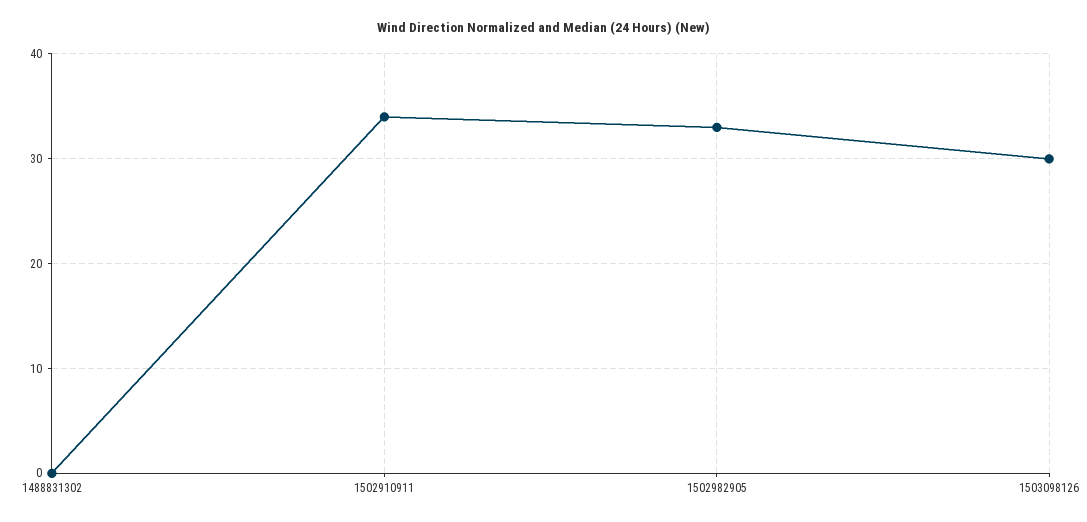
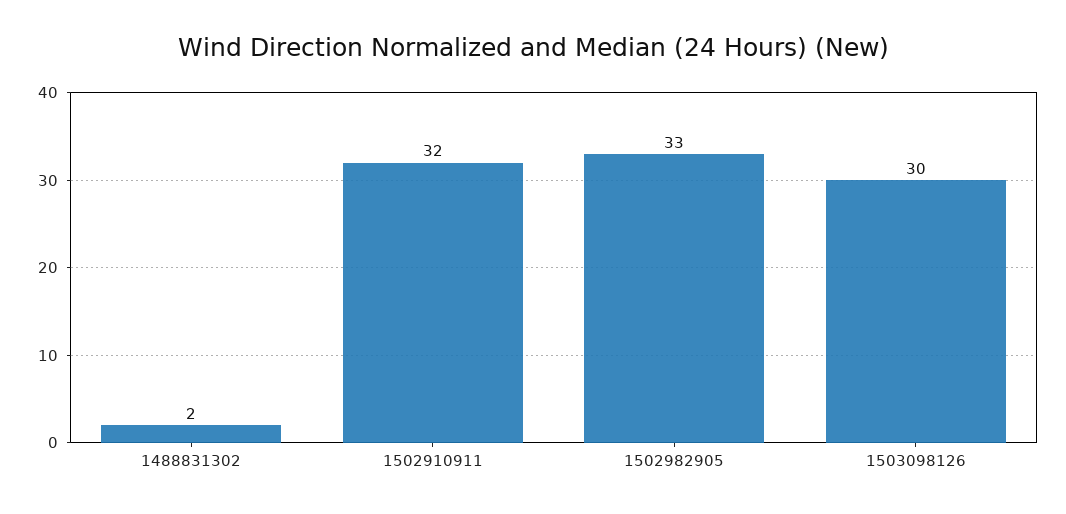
  {
-   "1488831302": 0,
+   "1488831302": 2,
-   "1502910911": 34,
+   "1502910911": 32,
    "1502982905": 33,
    "1503098126": 30
  }

